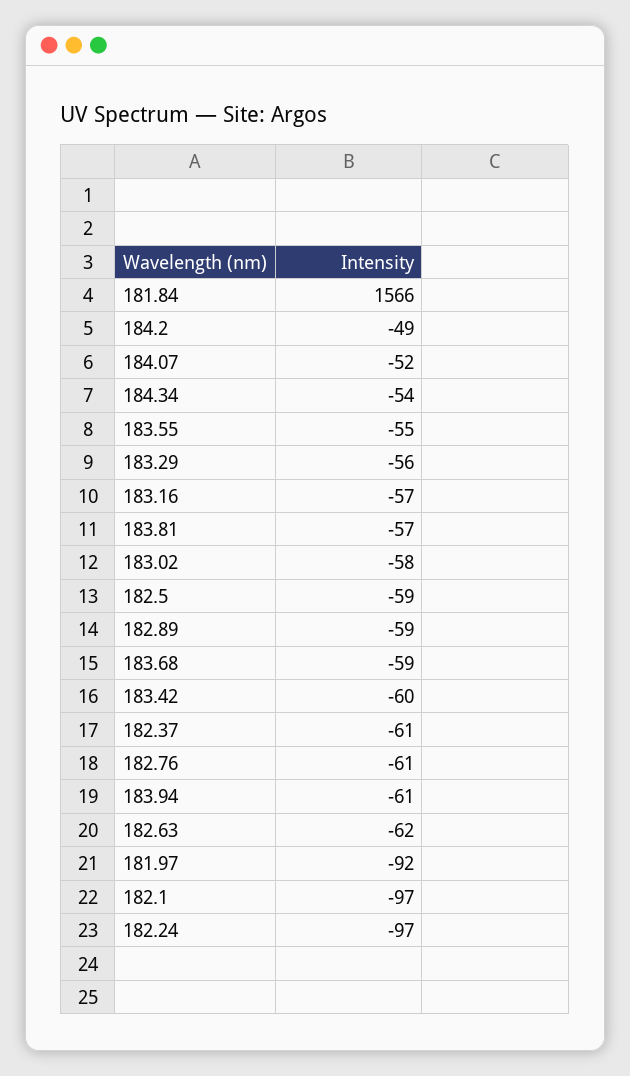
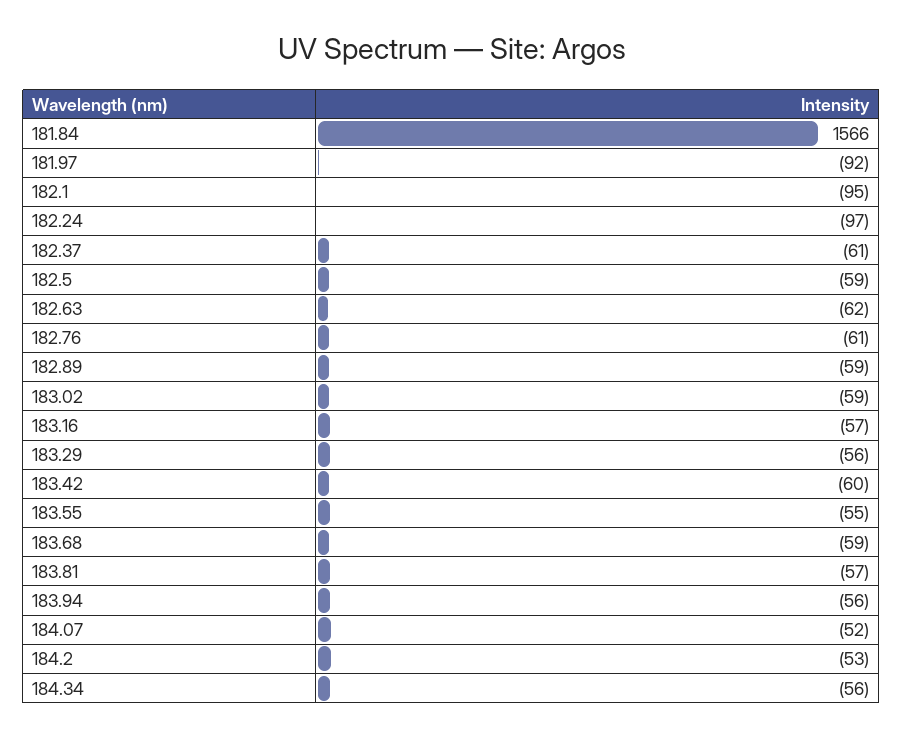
  {
    "181.84": 1566,
-   "184.2": -49,
+   "184.2": -53,
    "184.07": -52,
-   "184.34": -54,
+   "184.34": -56,
    "183.55": -55,
    "183.29": -56,
    "183.16": -57,
    "183.81": -57,
-   "183.02": -58,
+   "183.02": -59,
    "182.5": -59,
    "182.89": -59,
    "183.68": -59,
    "183.42": -60,
    "182.37": -61,
    "182.76": -61,
-   "183.94": -61,
+   "183.94": -56,
    "182.63": -62,
    "181.97": -92,
-   "182.1": -97,
+   "182.1": -95,
    "182.24": -97
  }

